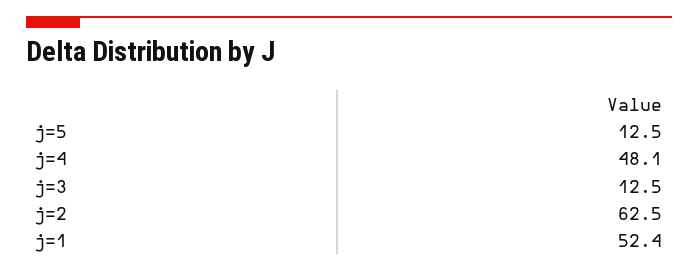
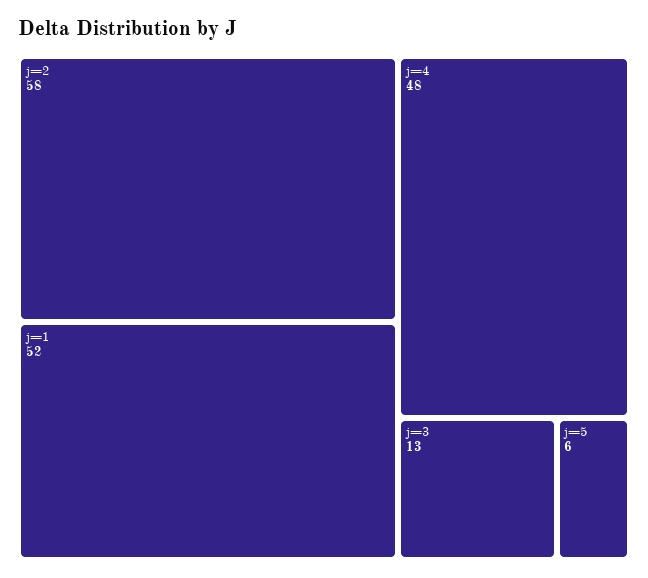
  {
-   "j=5": 12.5,
+   "j=5": 6,
    "j=4": 48.1,
    "j=3": 12.5,
-   "j=2": 62.5,
+   "j=2": 58,
    "j=1": 52.4
  }

